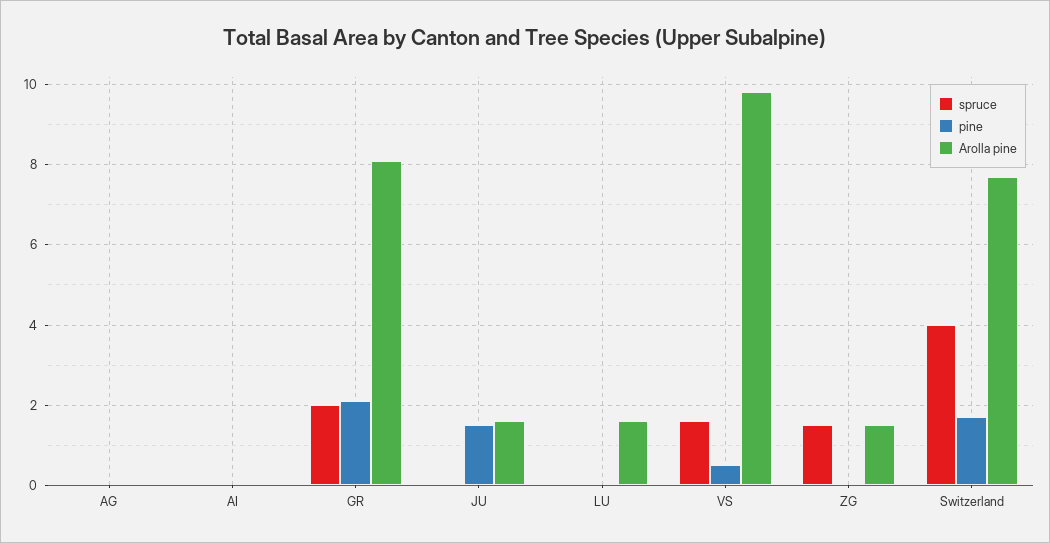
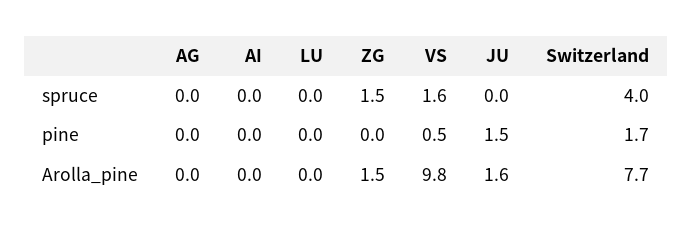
  {
    "spruce": {
      "AG": 0,
      "AI": 0,
-     "GR": 2,
      "JU": 0,
      "LU": 0,
      "VS": 1.6,
      "ZG": 1.5,
      "Switzerland": 4
    },
    "pine": {
      "AG": 0,
      "AI": 0,
-     "GR": 2,
      "JU": 1.5,
      "LU": 0,
      "VS": 0.5,
      "ZG": 0,
      "Switzerland": 1.7
    },
    "Arolla pine": {
      "AG": 0,
      "AI": 0,
-     "GR": 8,
      "JU": 1.6,
-     "LU": 1.5,
+     "LU": 0,
      "VS": 9.8,
      "ZG": 1.5,
      "Switzerland": 7.7
    }
  }

